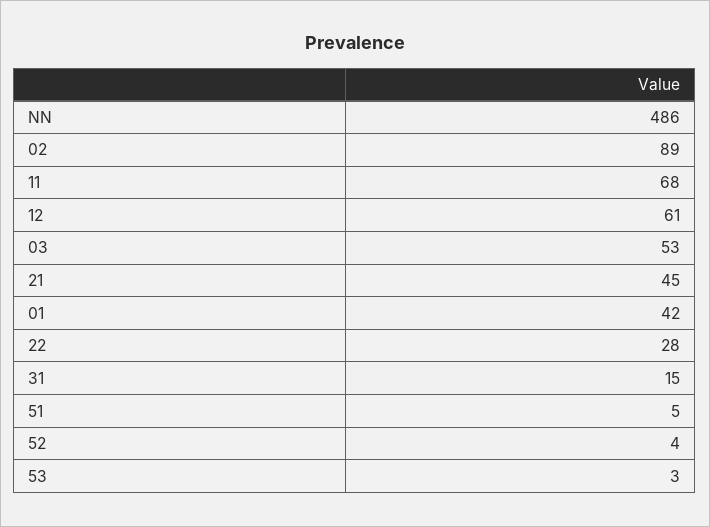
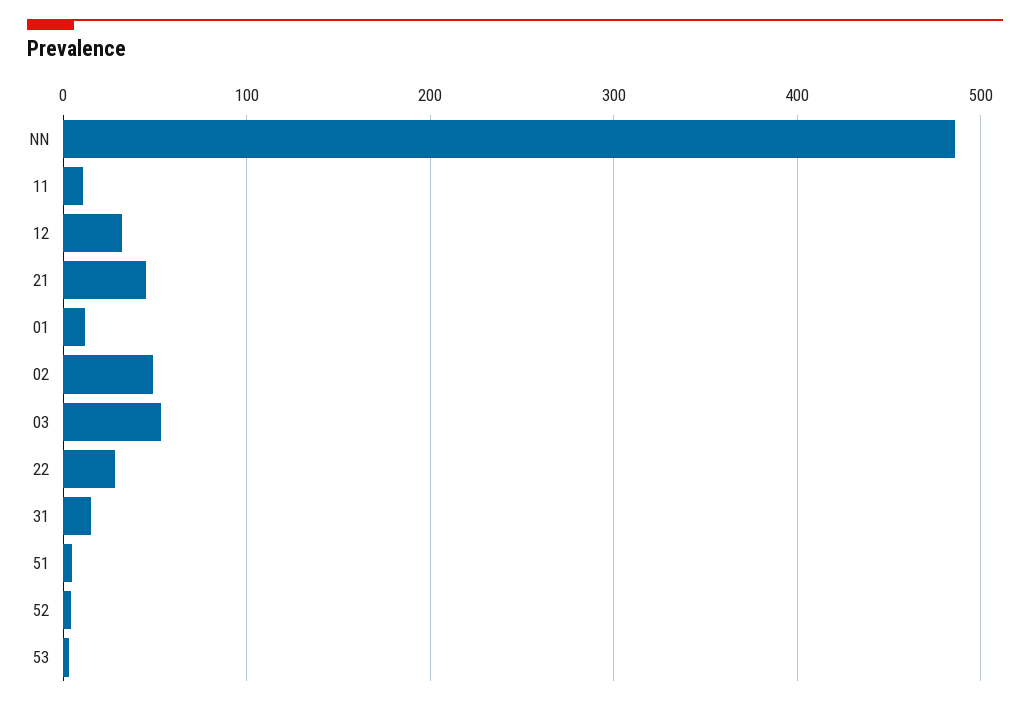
  {
    "NN": 486,
-   "02": 89,
+   "02": 50,
-   "11": 68,
+   "11": 10,
-   "12": 61,
+   "12": 30,
    "03": 53,
    "21": 45,
-   "01": 42,
+   "01": 10,
    "22": 28,
    "31": 15,
    "51": 5,
    "52": 4,
    "53": 3
  }

